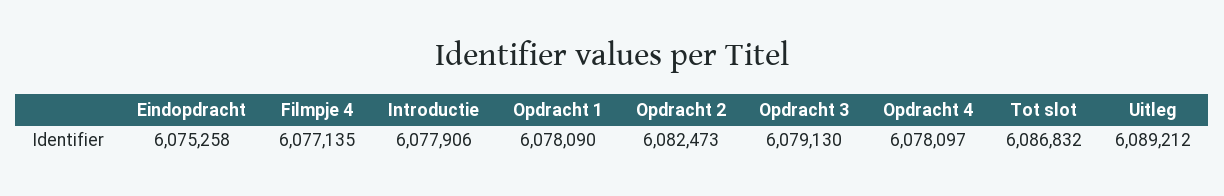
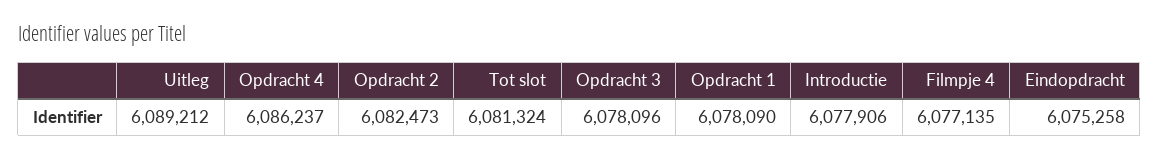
  {
    "Eindopdracht": 6075258,
    "Filmpje 4": 6077135,
    "Introductie": 6077906,
    "Opdracht 1": 6078090,
    "Opdracht 2": 6082473,
-   "Opdracht 3": 6079130,
+   "Opdracht 3": 6078096,
-   "Opdracht 4": 6078097,
+   "Opdracht 4": 6086237,
-   "Tot slot": 6086832,
+   "Tot slot": 6081324,
    "Uitleg": 6089212
  }

